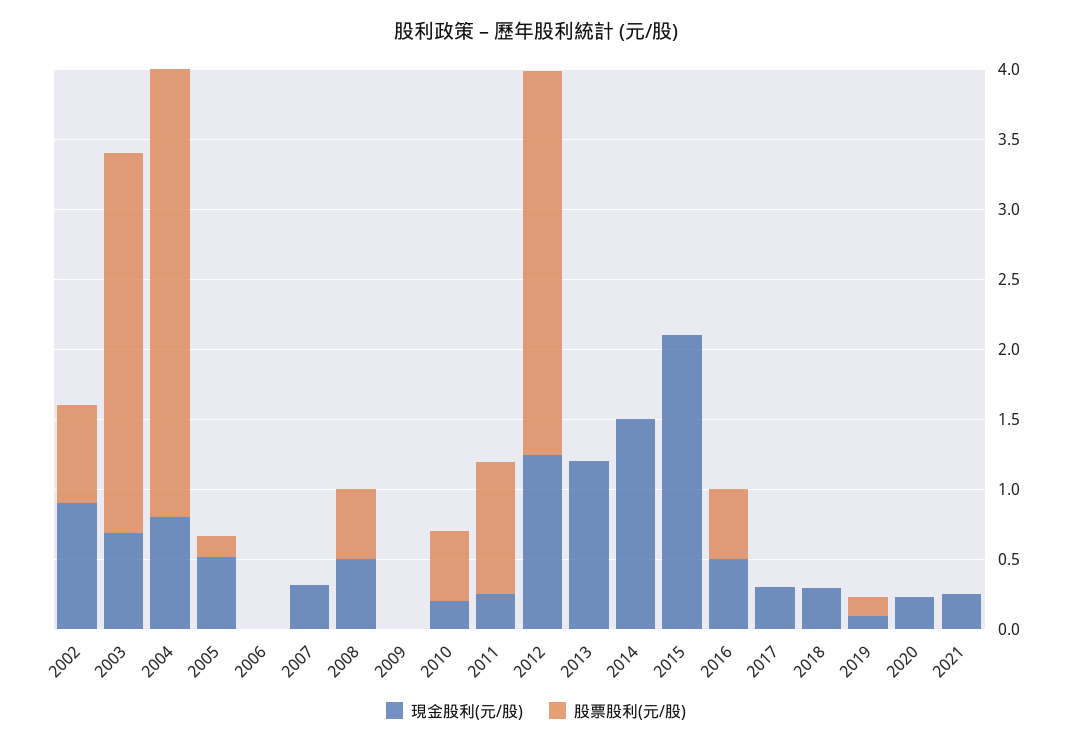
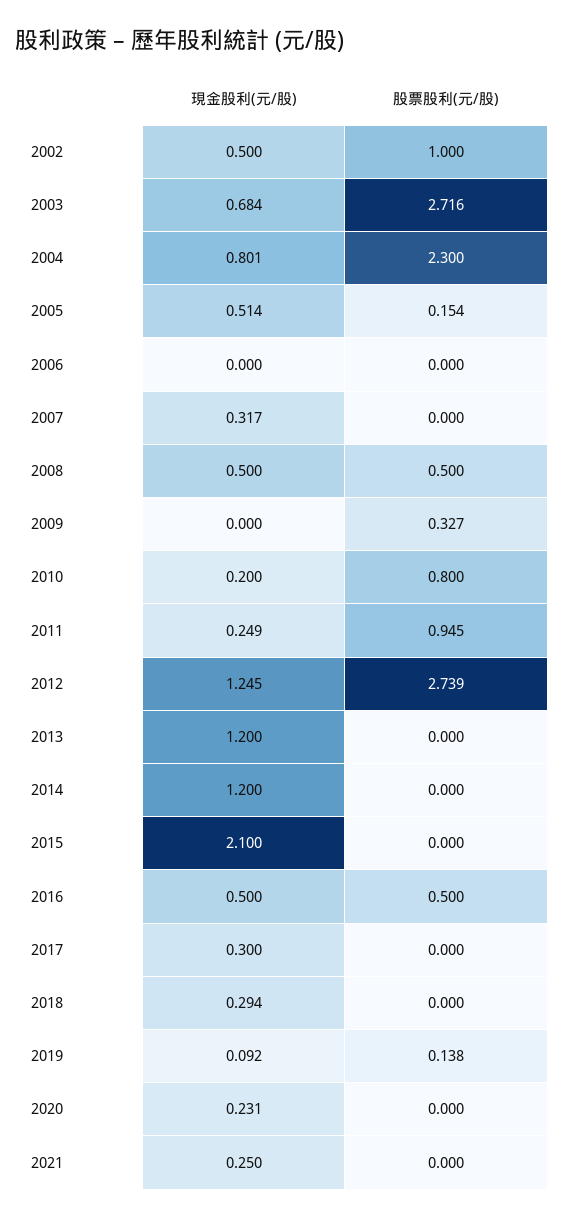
  {
    "現金股利(元/股)": {
-     "2002": 0.9,
+     "2002": 0.5,
      "2003": 0.684,
      "2004": 0.801,
      "2005": 0.514,
      "2006": 0,
      "2007": 0.317,
      "2008": 0.5,
      "2009": 0,
      "2010": 0.2,
      "2011": 0.249,
      "2012": 1.245,
      "2013": 1.2,
-     "2014": 1.5,
+     "2014": 1.2,
      "2015": 2.1,
      "2016": 0.5,
      "2017": 0.3,
      "2018": 0.294,
      "2019": 0.092,
      "2020": 0.231,
      "2021": 0.25
    },
    "股票股利(元/股)": {
-     "2002": 0.7,
+     "2002": 1,
      "2003": 2.716,
-     "2004": 3.2,
+     "2004": 2.3,
      "2005": 0.154,
      "2006": 0,
      "2007": 0,
      "2008": 0.5,
-     "2009": 0,
+     "2009": 0.327,
-     "2010": 0.5,
+     "2010": 0.8,
      "2011": 0.945,
      "2012": 2.739,
      "2013": 0,
      "2014": 0,
      "2015": 0,
      "2016": 0.5,
      "2017": 0,
      "2018": 0,
      "2019": 0.138,
      "2020": 0,
      "2021": 0
    }
  }

